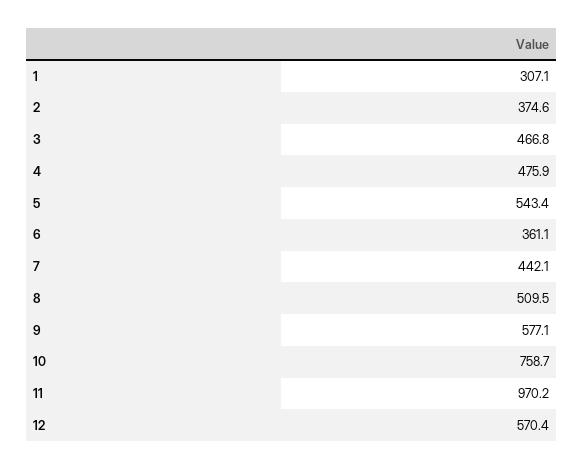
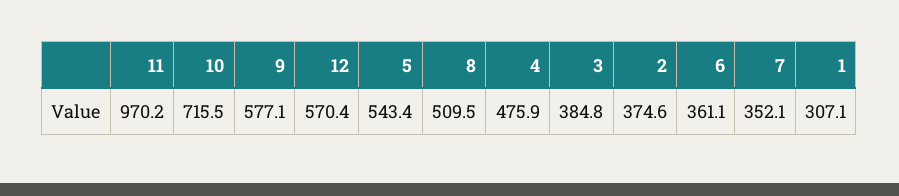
  {
    "1": 307.1,
    "2": 374.6,
-   "3": 466.8,
+   "3": 384.8,
    "4": 475.9,
    "5": 543.4,
    "6": 361.1,
-   "7": 442.1,
+   "7": 352.1,
    "8": 509.5,
    "9": 577.1,
-   "10": 758.7,
+   "10": 715.5,
    "11": 970.2,
    "12": 570.4
  }

